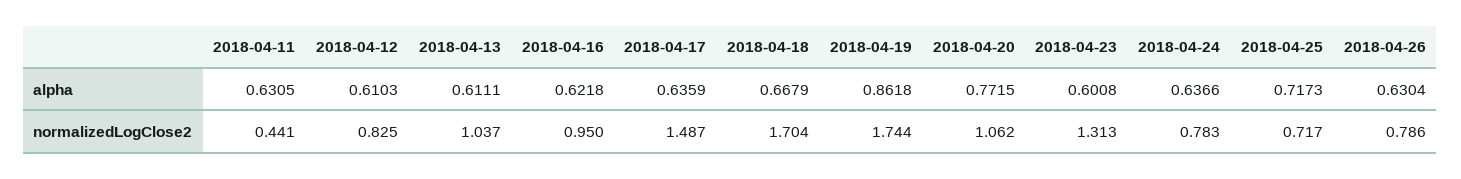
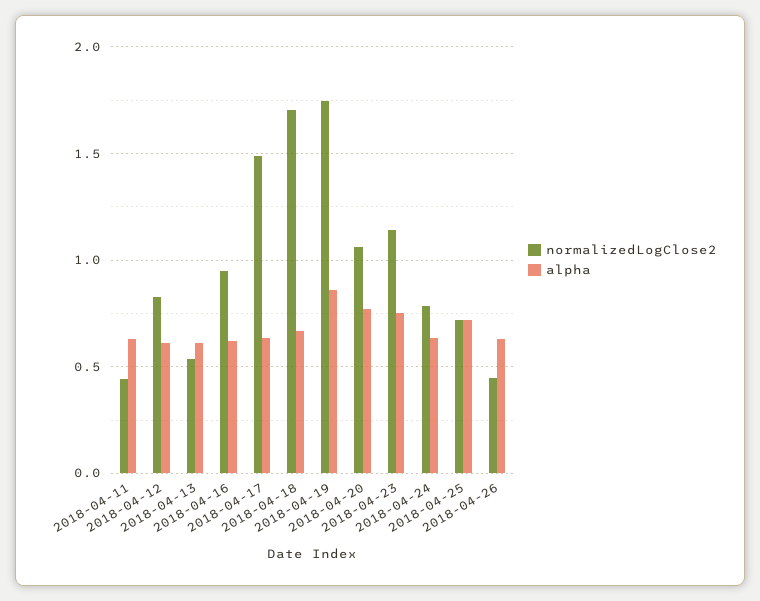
  {
    "alpha": {
      "2018-04-11": 0.6305,
      "2018-04-12": 0.6103,
      "2018-04-13": 0.6111,
      "2018-04-16": 0.6218,
      "2018-04-17": 0.6359,
      "2018-04-18": 0.6679,
      "2018-04-19": 0.8618,
      "2018-04-20": 0.7715,
-     "2018-04-23": 0.6008,
+     "2018-04-23": 0.75,
      "2018-04-24": 0.6366,
      "2018-04-25": 0.7173,
      "2018-04-26": 0.6304
    },
    "normalizedLogClose2": {
      "2018-04-11": 0.441,
      "2018-04-12": 0.825,
-     "2018-04-13": 1.037,
+     "2018-04-13": 0.55,
      "2018-04-16": 0.95,
      "2018-04-17": 1.487,
      "2018-04-18": 1.704,
      "2018-04-19": 1.744,
      "2018-04-20": 1.062,
-     "2018-04-23": 1.313,
+     "2018-04-23": 1.15,
      "2018-04-24": 0.783,
      "2018-04-25": 0.717,
-     "2018-04-26": 0.786
+     "2018-04-26": 0.45
    }
  }

